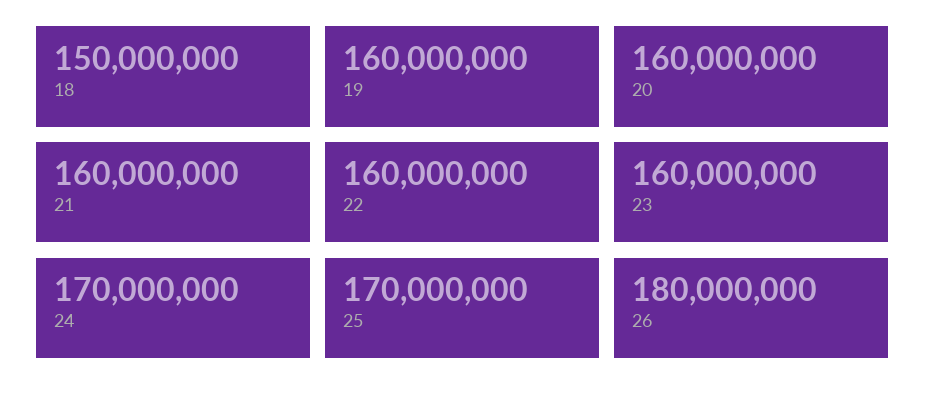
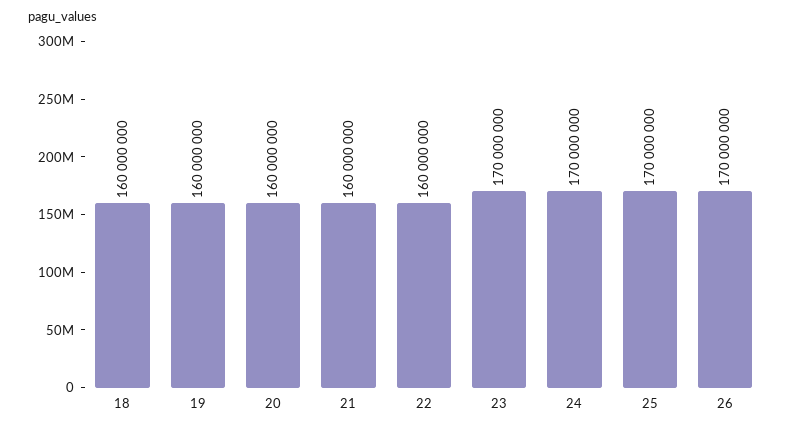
  {
-   "18": 150000000,
+   "18": 160000000,
    "19": 160000000,
    "20": 160000000,
    "21": 160000000,
    "22": 160000000,
-   "23": 160000000,
+   "23": 170000000,
    "24": 170000000,
    "25": 170000000,
-   "26": 180000000
+   "26": 170000000
  }

